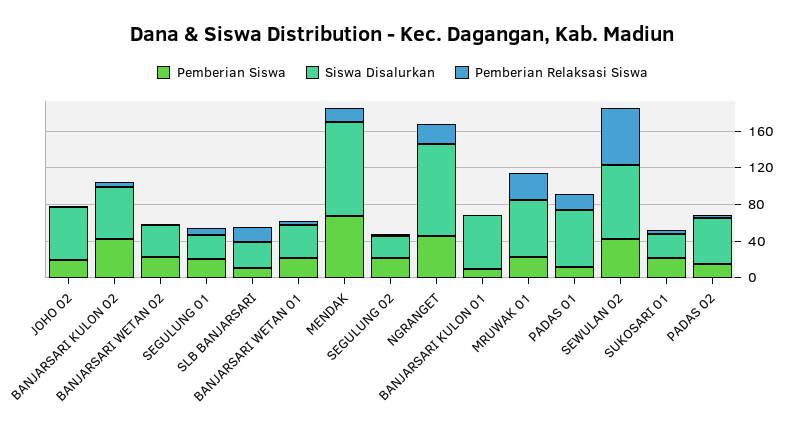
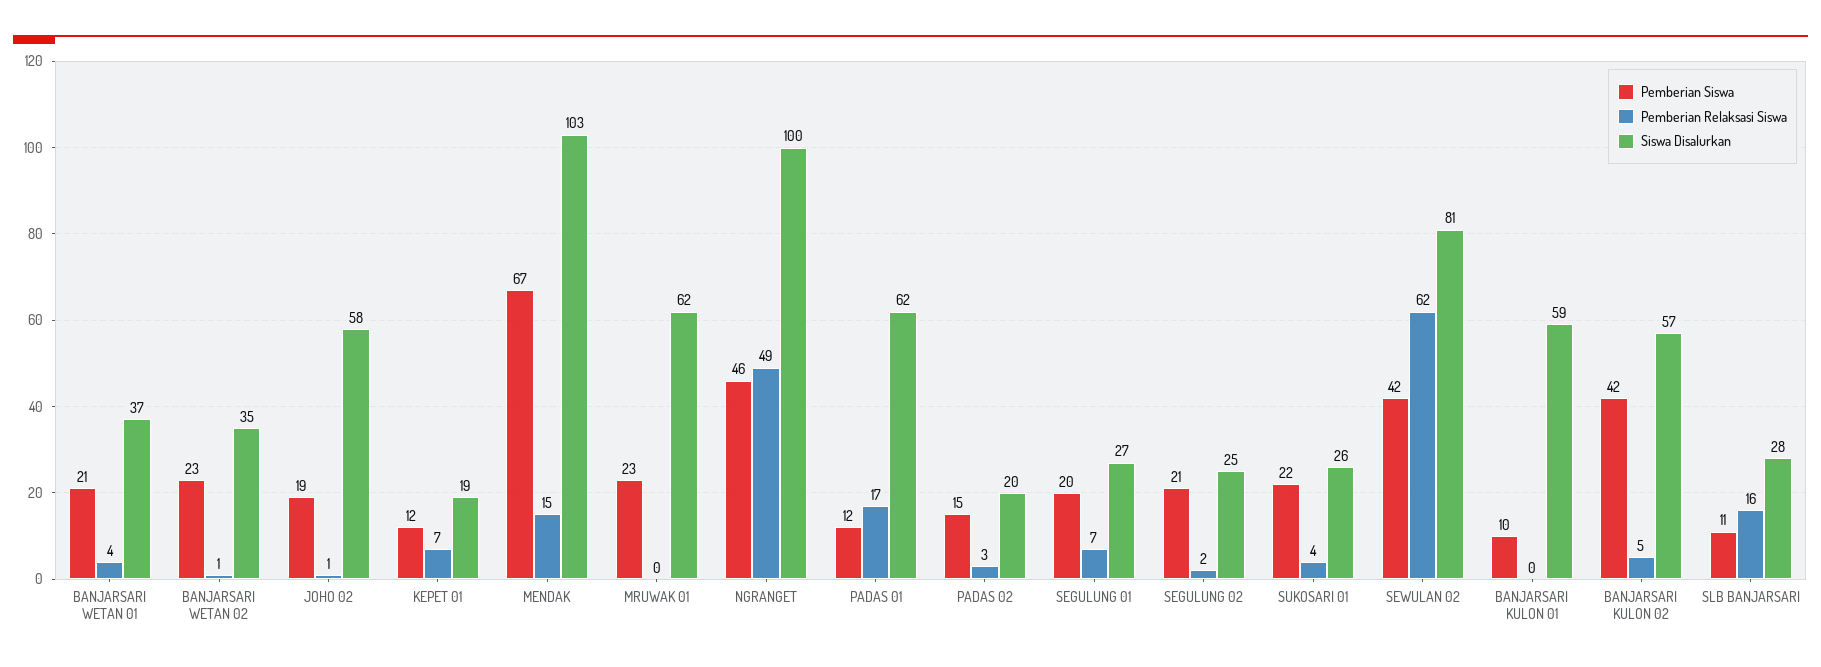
  {
    "Pemberian Siswa": {
      "JOHO 02": 19,
      "BANJARSARI KULON 02": 42,
      "BANJARSARI WETAN 02": 23,
      "SEGULUNG 01": 20,
      "SLB BANJARSARI": 11,
      "BANJARSARI WETAN 01": 21,
      "MENDAK": 67,
      "SEGULUNG 02": 21,
      "NGRANGET": 46,
      "BANJARSARI KULON 01": 10,
      "MRUWAK 01": 23,
      "PADAS 01": 12,
      "SEWULAN 02": 42,
      "SUKOSARI 01": 22,
-     "PADAS 02": 15
+     "PADAS 02": 15,
+     "KEPET 01": 12
    },
    "Siswa Disalurkan": {
      "JOHO 02": 58,
      "BANJARSARI KULON 02": 57,
      "BANJARSARI WETAN 02": 35,
      "SEGULUNG 01": 27,
      "SLB BANJARSARI": 28,
      "BANJARSARI WETAN 01": 37,
      "MENDAK": 103,
      "SEGULUNG 02": 25,
      "NGRANGET": 100,
      "BANJARSARI KULON 01": 59,
      "MRUWAK 01": 62,
      "PADAS 01": 62,
      "SEWULAN 02": 81,
      "SUKOSARI 01": 26,
-     "PADAS 02": 50
+     "PADAS 02": 20,
+     "KEPET 01": 19
    },
    "Pemberian Relaksasi Siswa": {
      "JOHO 02": 1,
      "BANJARSARI KULON 02": 5,
      "BANJARSARI WETAN 02": 1,
      "SEGULUNG 01": 7,
      "SLB BANJARSARI": 16,
      "BANJARSARI WETAN 01": 4,
      "MENDAK": 15,
      "SEGULUNG 02": 2,
-     "NGRANGET": 20,
+     "NGRANGET": 49,
      "BANJARSARI KULON 01": 0,
-     "MRUWAK 01": 30,
+     "MRUWAK 01": 0,
      "PADAS 01": 17,
      "SEWULAN 02": 62,
      "SUKOSARI 01": 4,
-     "PADAS 02": 3
+     "PADAS 02": 3,
+     "KEPET 01": 7
    }
  }

